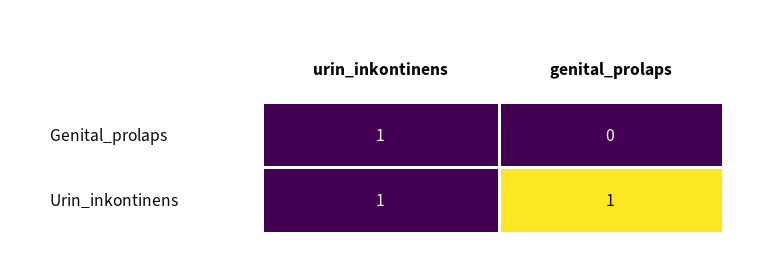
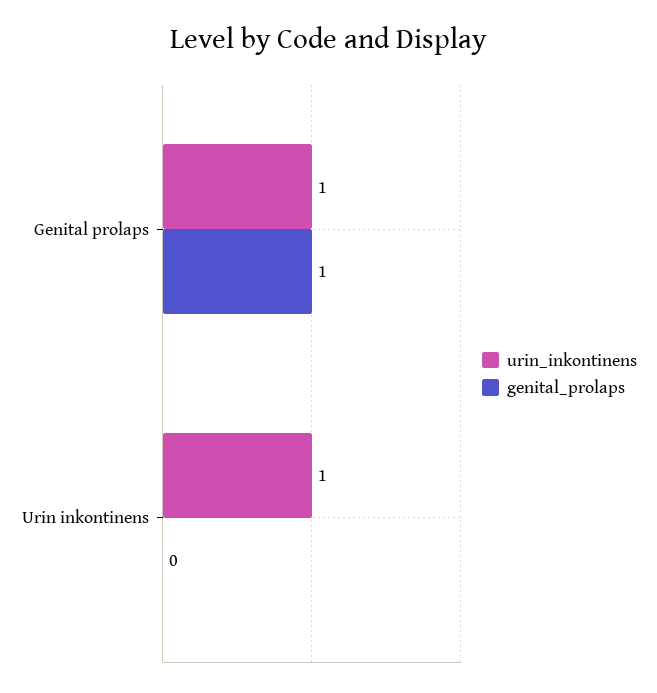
  {
    "urin_inkontinens": {
      "Genital_prolaps": 1,
      "Urin_inkontinens": 1
    },
    "genital_prolaps": {
-     "Genital_prolaps": 0,
+     "Genital_prolaps": 1,
-     "Urin_inkontinens": 1
+     "Urin_inkontinens": 0
    }
  }

